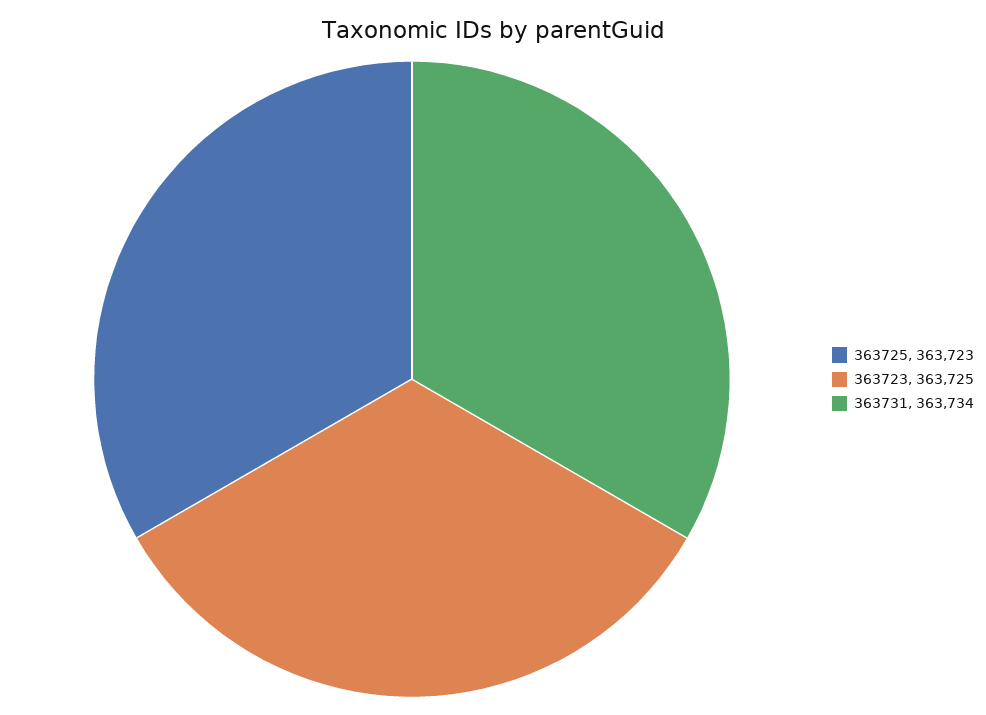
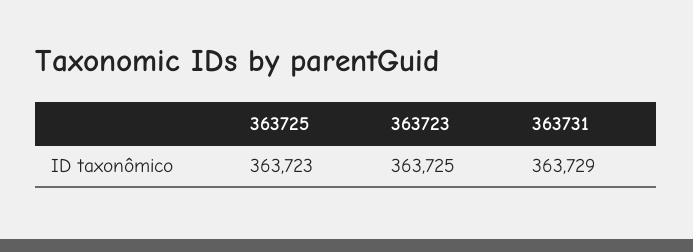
  {
    "363725": 363723,
    "363723": 363725,
-   "363731": 363734
+   "363731": 363729
  }

